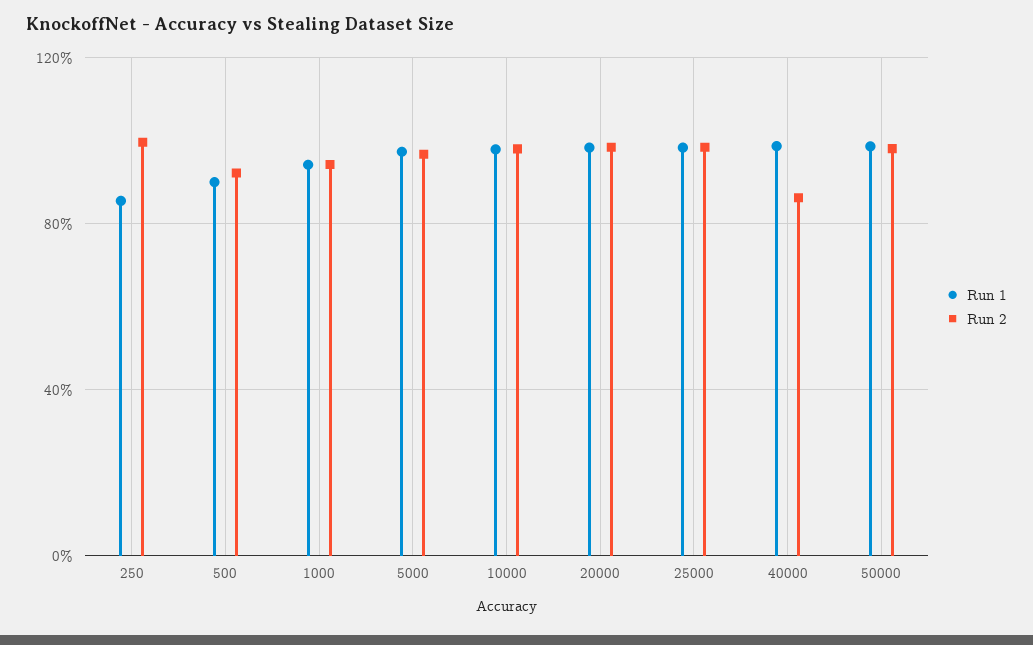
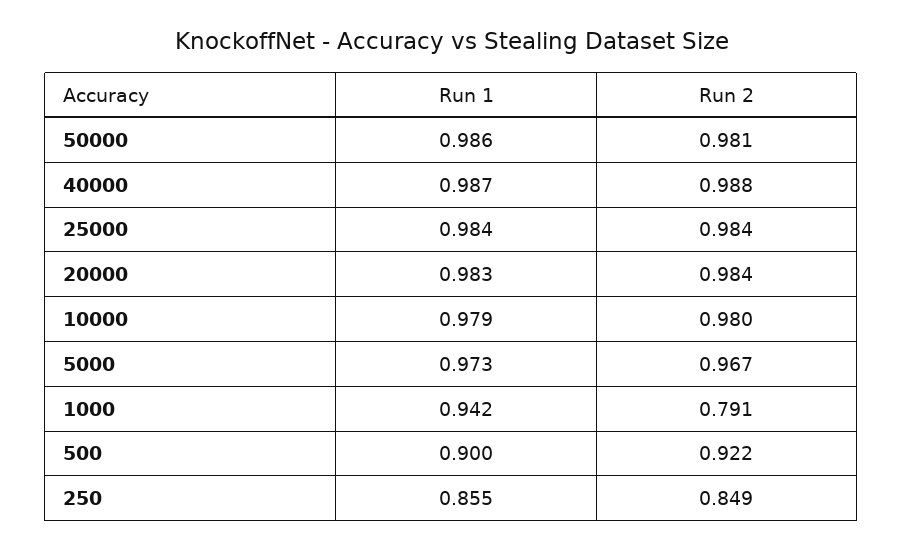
  {
    "Run 1": {
      "250": 0.855,
      "500": 0.9,
      "1000": 0.942,
      "5000": 0.973,
      "10000": 0.979,
      "20000": 0.983,
      "25000": 0.984,
      "40000": 0.987,
      "50000": 0.986
    },
    "Run 2": {
-     "250": 1,
+     "250": 0.849,
      "500": 0.922,
-     "1000": 0.95,
+     "1000": 0.791,
      "5000": 0.967,
      "10000": 0.98,
      "20000": 0.984,
      "25000": 0.984,
-     "40000": 0.85,
+     "40000": 0.988,
      "50000": 0.981
    }
  }

